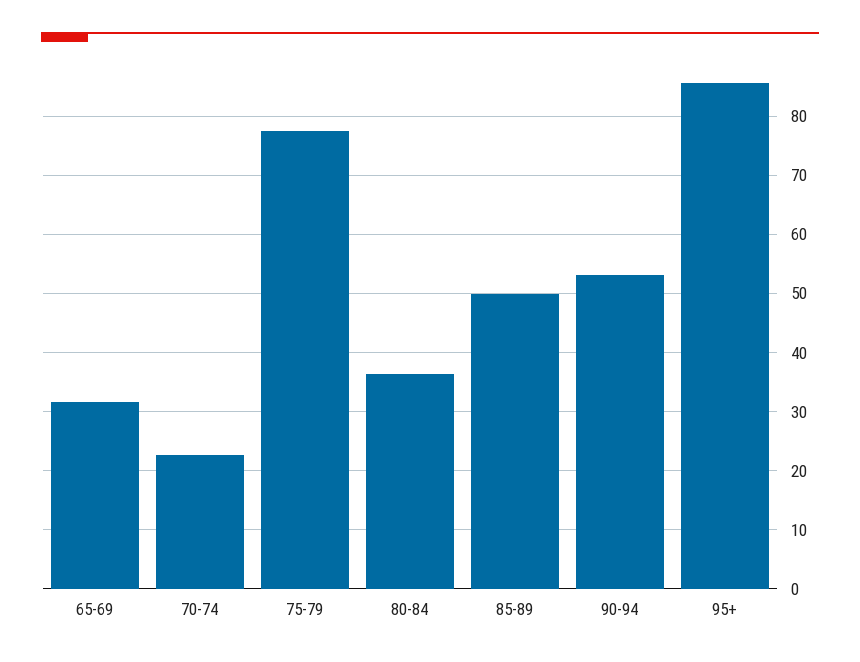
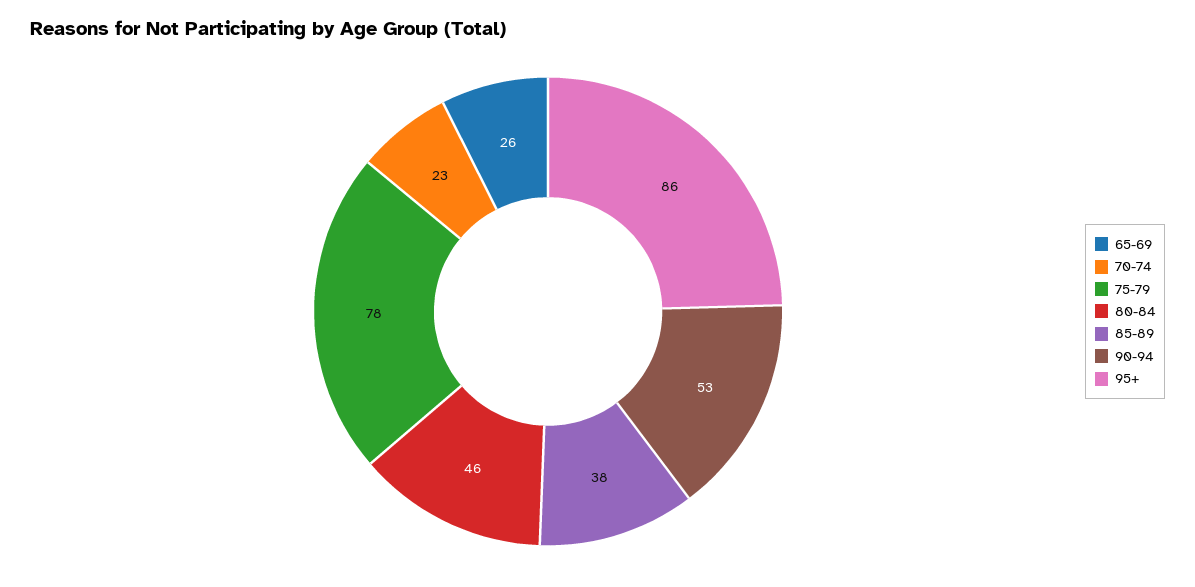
  {
-   "65-69": 32,
+   "65-69": 26,
    "70-74": 23,
    "75-79": 78,
-   "80-84": 36,
+   "80-84": 46,
-   "85-89": 50,
+   "85-89": 38,
    "90-94": 53,
    "95+": 86
  }

